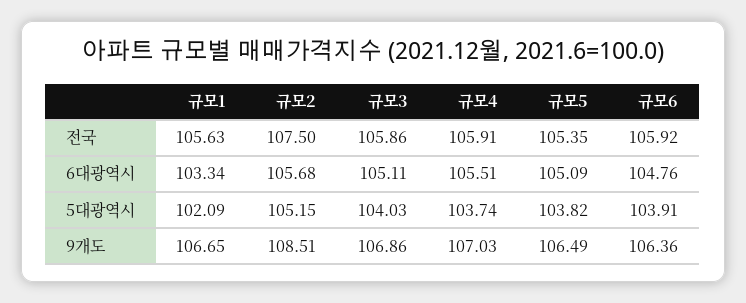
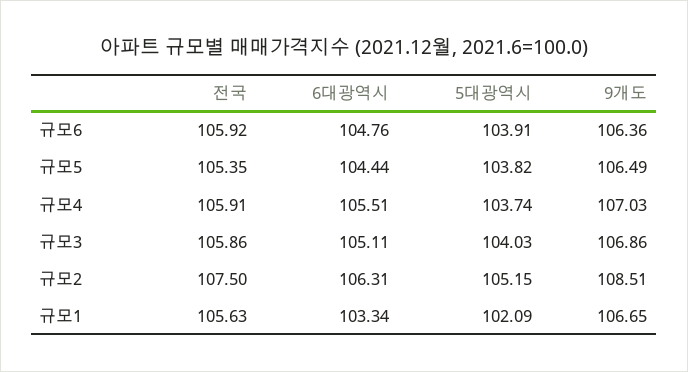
  {
    "규모1": {
      "전국": 105.63,
      "6대광역시": 103.34,
      "5대광역시": 102.09,
      "9개도": 106.65
    },
    "규모2": {
      "전국": 107.5,
-     "6대광역시": 105.68,
+     "6대광역시": 106.31,
      "5대광역시": 105.15,
      "9개도": 108.51
    },
    "규모3": {
      "전국": 105.86,
      "6대광역시": 105.11,
      "5대광역시": 104.03,
      "9개도": 106.86
    },
    "규모4": {
      "전국": 105.91,
      "6대광역시": 105.51,
      "5대광역시": 103.74,
      "9개도": 107.03
    },
    "규모5": {
      "전국": 105.35,
-     "6대광역시": 105.09,
+     "6대광역시": 104.44,
      "5대광역시": 103.82,
      "9개도": 106.49
    },
    "규모6": {
      "전국": 105.92,
      "6대광역시": 104.76,
      "5대광역시": 103.91,
      "9개도": 106.36
    }
  }

